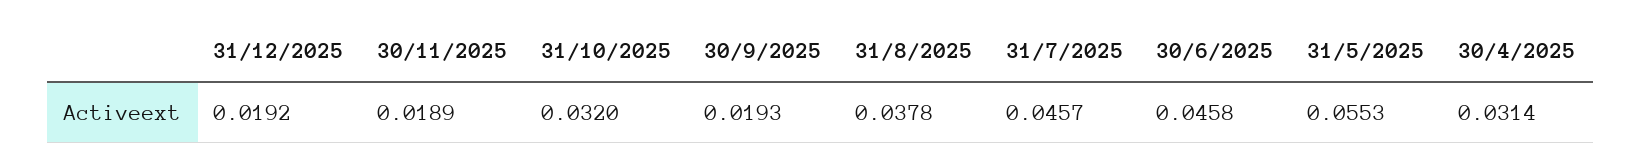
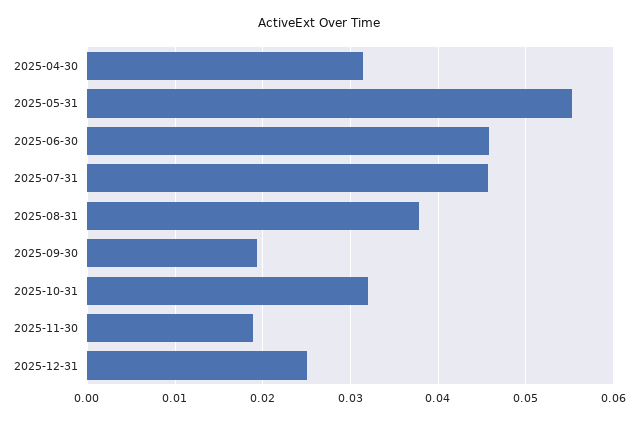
  {
-   "31/12/2025": 0.0192,
+   "31/12/2025": 0.025,
    "30/11/2025": 0.0189,
    "31/10/2025": 0.032,
    "30/9/2025": 0.0193,
    "31/8/2025": 0.0378,
    "31/7/2025": 0.0457,
    "30/6/2025": 0.0458,
    "31/5/2025": 0.0553,
    "30/4/2025": 0.0314
  }

